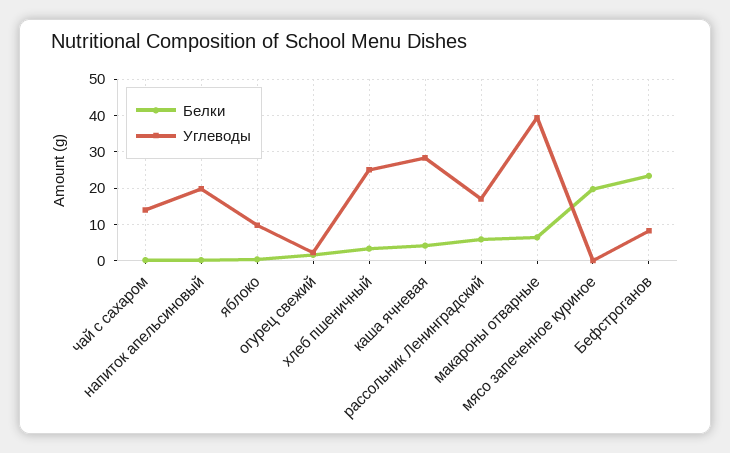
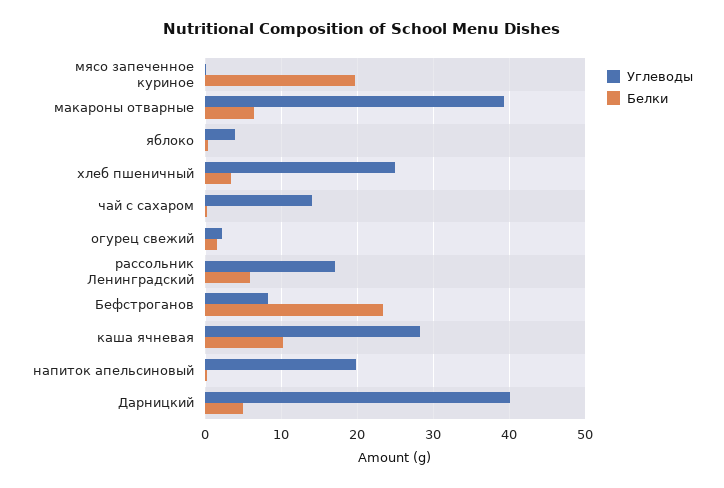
  {
    "Белки": {
      "чай с сахаром": 0,
      "напиток апельсиновый": 0,
      "яблоко": 0,
      "огурец свежий": 2,
      "хлеб пшеничный": 3,
-     "каша ячневая": 4,
+     "каша ячневая": 10,
      "рассольник Ленинградский": 6,
      "макароны отварные": 6,
      "мясо запеченное куриное": 20,
-     "Бефстроганов": 23
+     "Бефстроганов": 23,
+     "Дарницкий": 5
    },
    "Углеводы": {
      "чай с сахаром": 14,
      "напиток апельсиновый": 20,
-     "яблоко": 10,
+     "яблоко": 4,
      "огурец свежий": 2,
      "хлеб пшеничный": 25,
      "каша ячневая": 28,
      "рассольник Ленинградский": 17,
      "макароны отварные": 39,
      "мясо запеченное куриное": 0,
-     "Бефстроганов": 8
+     "Бефстроганов": 8,
+     "Дарницкий": 40
    }
  }

